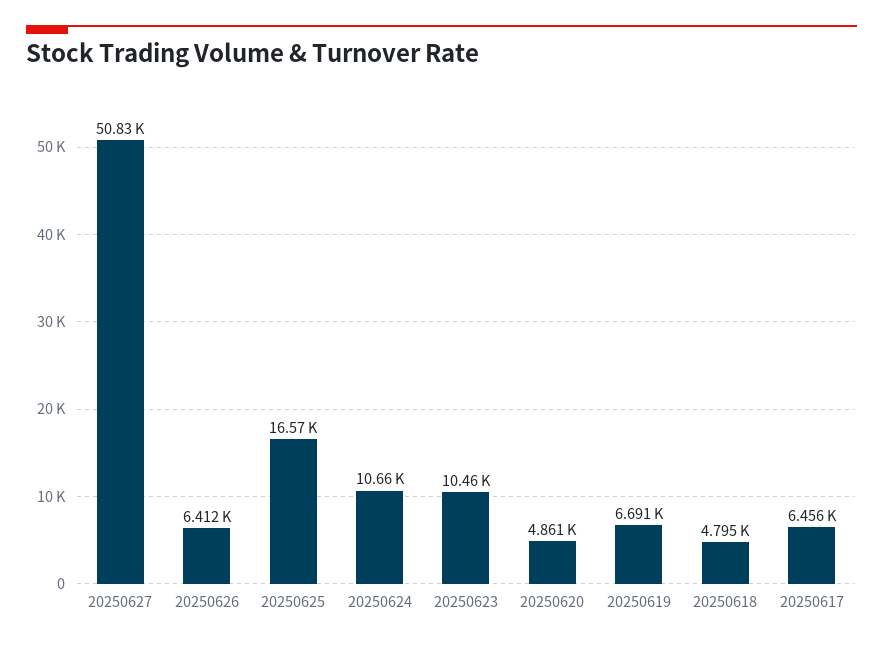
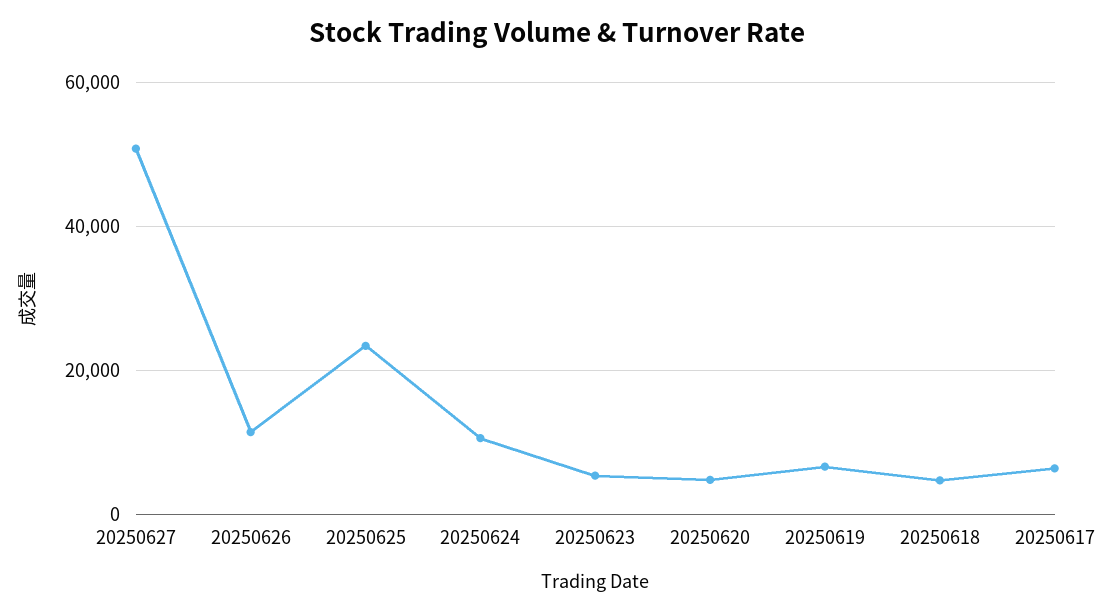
  {
    "20250627": 50830,
-   "20250626": 6412,
+   "20250626": 12000,
-   "20250625": 16570,
+   "20250625": 24000,
    "20250624": 10660,
-   "20250623": 10460,
+   "20250623": 6000,
    "20250620": 4861,
    "20250619": 6691,
    "20250618": 4795,
    "20250617": 6456
  }

